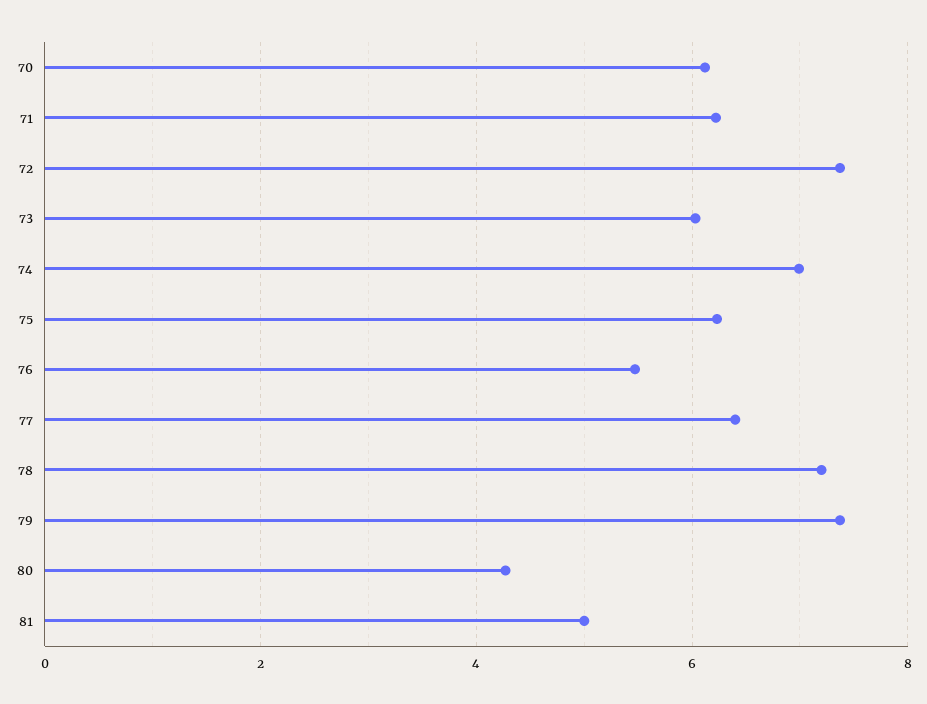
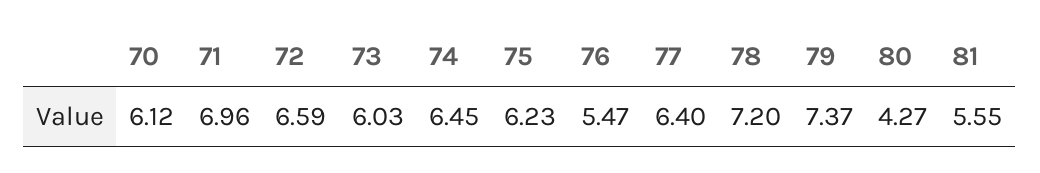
  {
    "70": 6.12,
-   "71": 6.2,
+   "71": 6.96,
-   "72": 7.4,
+   "72": 6.59,
    "73": 6.03,
-   "74": 7,
+   "74": 6.45,
    "75": 6.23,
    "76": 5.47,
    "77": 6.4,
    "78": 7.2,
    "79": 7.37,
    "80": 4.27,
-   "81": 5
+   "81": 5.55
  }

